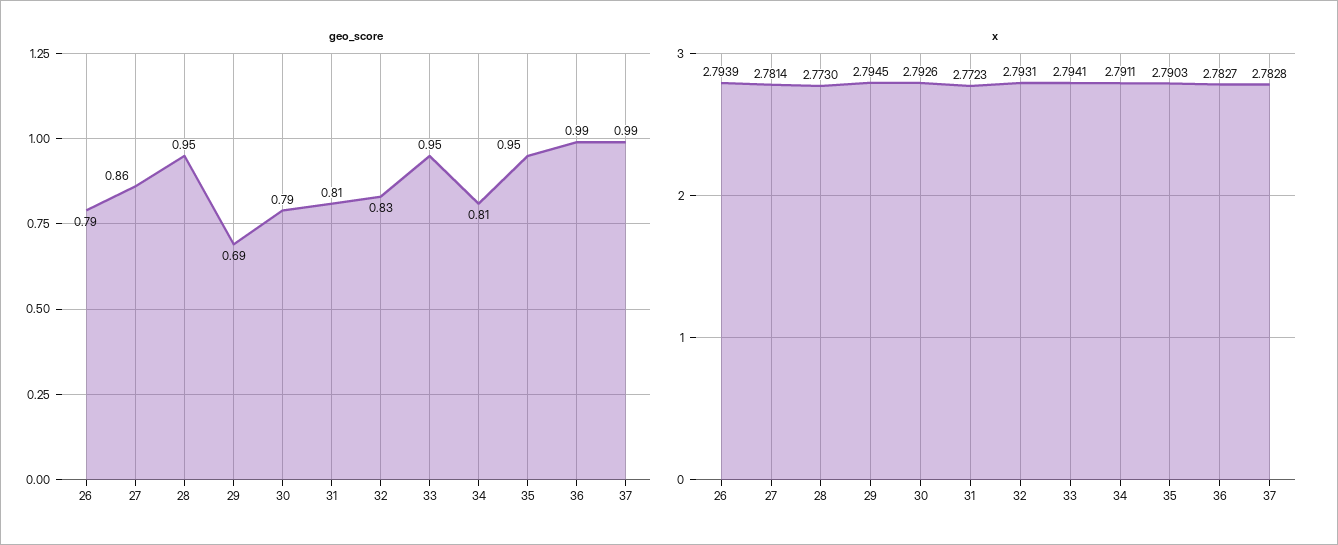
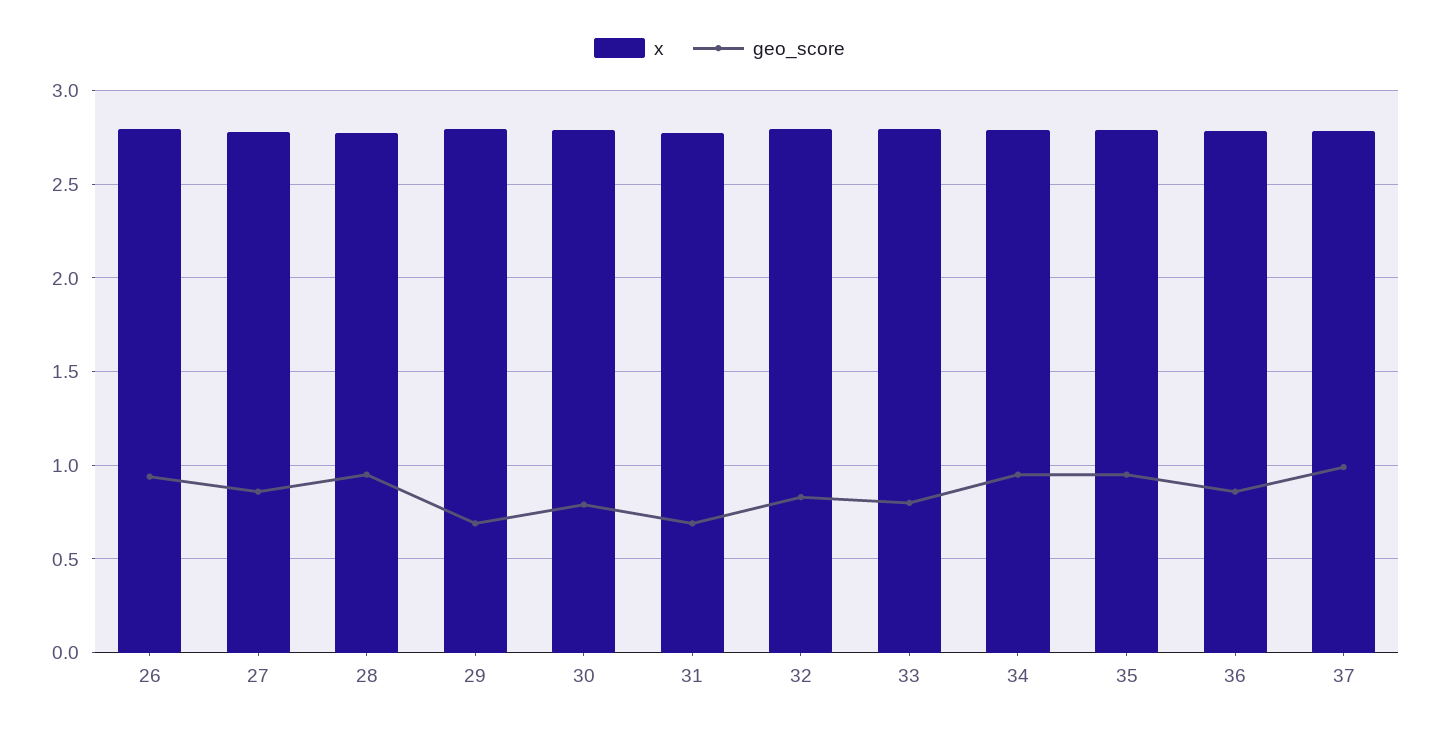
  {
    "geo_score": {
-     "26": 0.79,
+     "26": 0.95,
      "27": 0.86,
      "28": 0.95,
      "29": 0.69,
      "30": 0.79,
-     "31": 0.81,
+     "31": 0.7,
      "32": 0.83,
-     "33": 0.95,
+     "33": 0.8,
-     "34": 0.81,
+     "34": 0.95,
      "35": 0.95,
-     "36": 0.99,
+     "36": 0.85,
      "37": 0.99
    },
    "x": {
      "26": 2.7939,
      "27": 2.7814,
      "28": 2.773,
      "29": 2.7945,
      "30": 2.7926,
      "31": 2.7723,
      "32": 2.7931,
      "33": 2.7941,
      "34": 2.7911,
      "35": 2.7903,
      "36": 2.7827,
      "37": 2.7828
    }
  }

